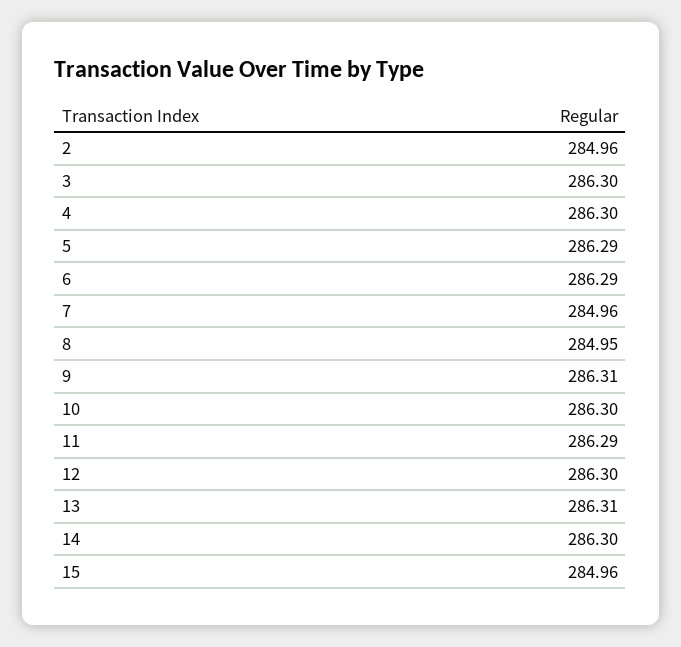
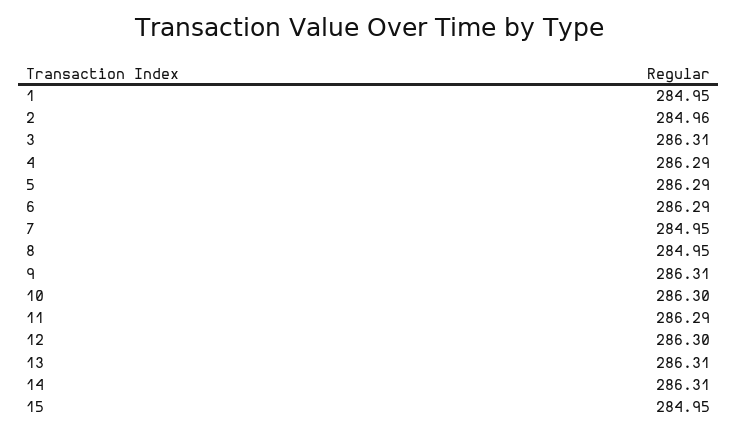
  {
    "2": 284.96,
-   "3": 286.3,
+   "3": 286.31,
-   "4": 286.3,
+   "4": 286.29,
    "5": 286.29,
    "6": 286.29,
-   "7": 284.96,
+   "7": 284.95,
    "8": 284.95,
    "9": 286.31,
    "10": 286.3,
    "11": 286.29,
    "12": 286.3,
    "13": 286.31,
-   "14": 286.3,
+   "14": 286.31,
-   "15": 284.96
+   "15": 284.95,
+   "1": 284.95
  }

